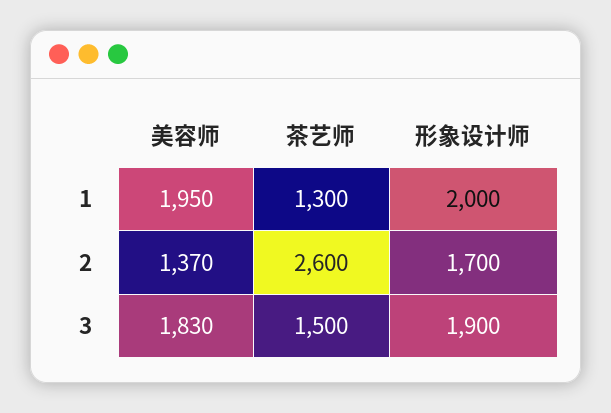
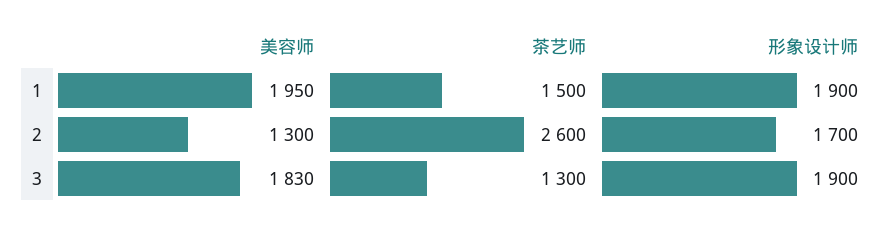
  {
    "美容师": {
      "1": 1950,
-     "2": 1370,
+     "2": 1300,
      "3": 1830
    },
    "茶艺师": {
-     "1": 1300,
+     "1": 1500,
      "2": 2600,
-     "3": 1500
+     "3": 1300
    },
    "形象设计师": {
-     "1": 2000,
+     "1": 1900,
      "2": 1700,
      "3": 1900
    }
  }

